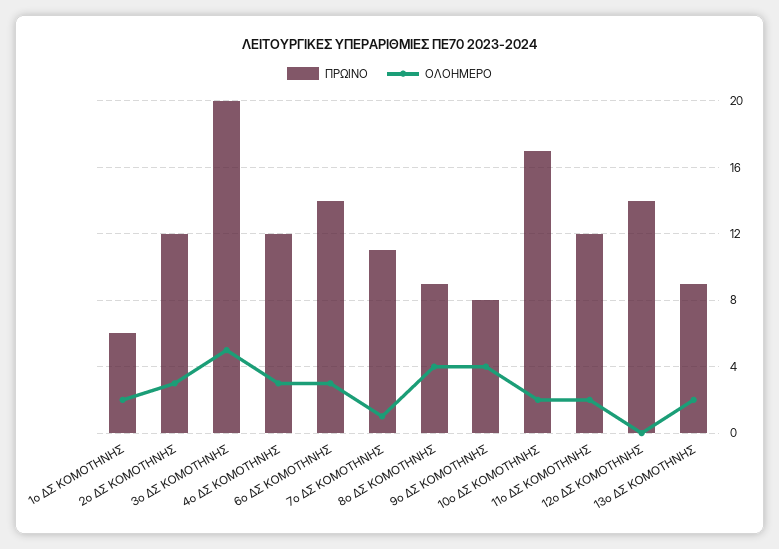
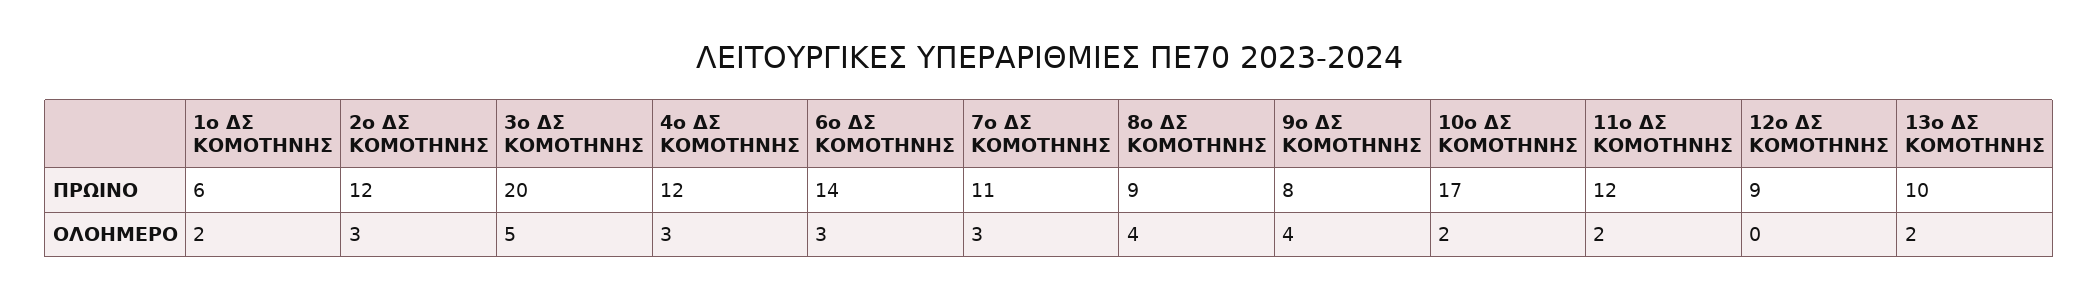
  {
    "ΠΡΩΙΝΟ": {
      "1ο ΔΣ ΚΟΜΟΤΗΝΗΣ": 6,
      "2ο ΔΣ ΚΟΜΟΤΗΝΗΣ": 12,
      "3ο ΔΣ ΚΟΜΟΤΗΝΗΣ": 20,
      "4ο ΔΣ ΚΟΜΟΤΗΝΗΣ": 12,
      "6ο ΔΣ ΚΟΜΟΤΗΝΗΣ": 14,
      "7ο ΔΣ ΚΟΜΟΤΗΝΗΣ": 11,
      "8ο ΔΣ ΚΟΜΟΤΗΝΗΣ": 9,
      "9ο ΔΣ ΚΟΜΟΤΗΝΗΣ": 8,
      "10ο ΔΣ ΚΟΜΟΤΗΝΗΣ": 17,
      "11ο ΔΣ ΚΟΜΟΤΗΝΗΣ": 12,
-     "12ο ΔΣ ΚΟΜΟΤΗΝΗΣ": 14,
+     "12ο ΔΣ ΚΟΜΟΤΗΝΗΣ": 9,
-     "13ο ΔΣ ΚΟΜΟΤΗΝΗΣ": 9
+     "13ο ΔΣ ΚΟΜΟΤΗΝΗΣ": 10
    },
    "ΟΛΟΗΜΕΡΟ": {
      "1ο ΔΣ ΚΟΜΟΤΗΝΗΣ": 2,
      "2ο ΔΣ ΚΟΜΟΤΗΝΗΣ": 3,
      "3ο ΔΣ ΚΟΜΟΤΗΝΗΣ": 5,
      "4ο ΔΣ ΚΟΜΟΤΗΝΗΣ": 3,
      "6ο ΔΣ ΚΟΜΟΤΗΝΗΣ": 3,
-     "7ο ΔΣ ΚΟΜΟΤΗΝΗΣ": 1,
+     "7ο ΔΣ ΚΟΜΟΤΗΝΗΣ": 3,
      "8ο ΔΣ ΚΟΜΟΤΗΝΗΣ": 4,
      "9ο ΔΣ ΚΟΜΟΤΗΝΗΣ": 4,
      "10ο ΔΣ ΚΟΜΟΤΗΝΗΣ": 2,
      "11ο ΔΣ ΚΟΜΟΤΗΝΗΣ": 2,
      "12ο ΔΣ ΚΟΜΟΤΗΝΗΣ": 0,
      "13ο ΔΣ ΚΟΜΟΤΗΝΗΣ": 2
    }
  }

